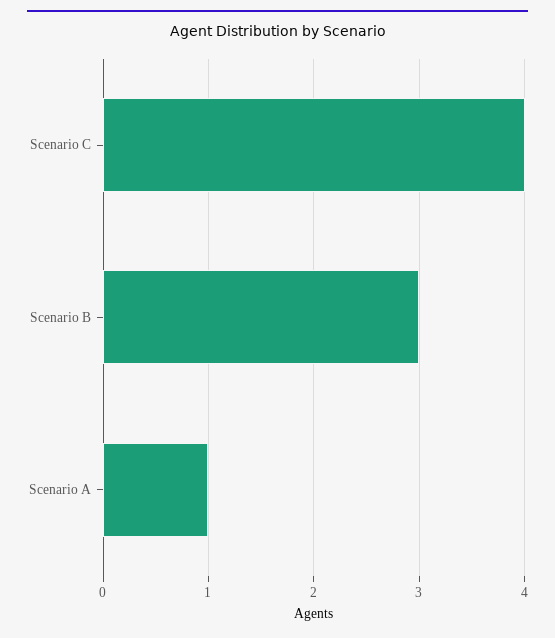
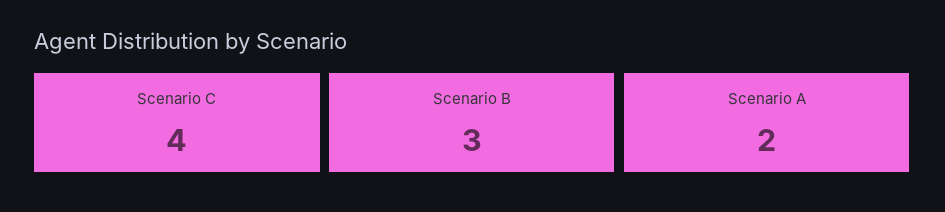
  {
    "Scenario C": 4,
    "Scenario B": 3,
-   "Scenario A": 1
+   "Scenario A": 2
  }

